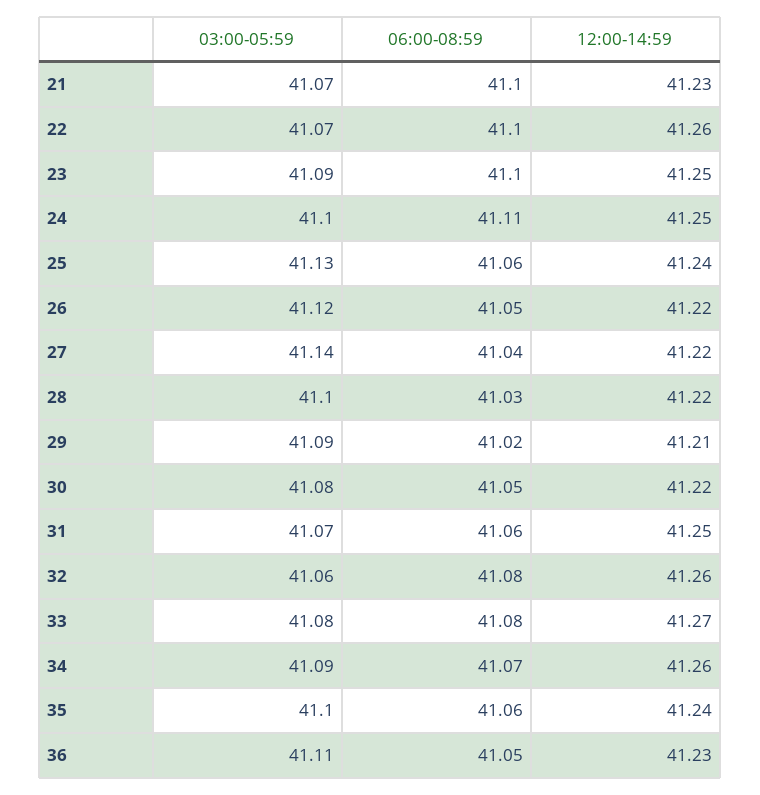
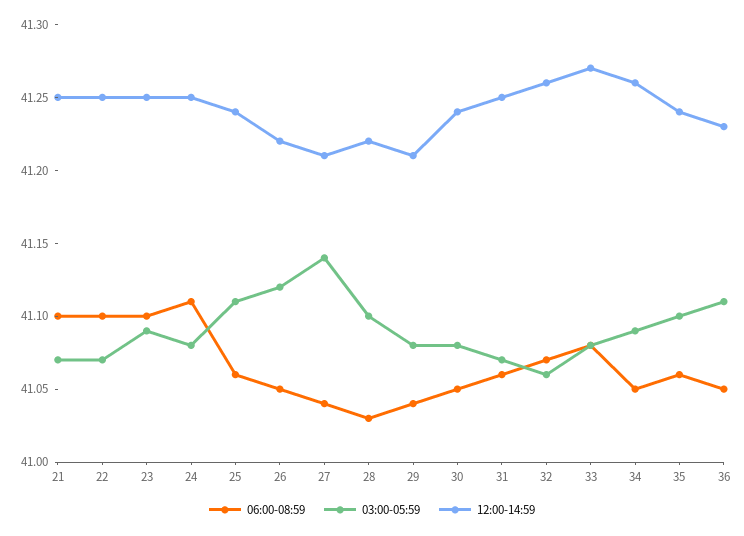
  {
    "03:00-05:59": {
      "21": 41.07,
      "22": 41.07,
      "23": 41.09,
-     "24": 41.1,
+     "24": 41.08,
-     "25": 41.13,
+     "25": 41.11,
      "26": 41.12,
      "27": 41.14,
      "28": 41.1,
-     "29": 41.09,
+     "29": 41.08,
      "30": 41.08,
      "31": 41.07,
      "32": 41.06,
      "33": 41.08,
      "34": 41.09,
      "35": 41.1,
      "36": 41.11
    },
    "06:00-08:59": {
      "21": 41.1,
      "22": 41.1,
      "23": 41.1,
      "24": 41.11,
      "25": 41.06,
      "26": 41.05,
      "27": 41.04,
      "28": 41.03,
-     "29": 41.02,
+     "29": 41.04,
      "30": 41.05,
      "31": 41.06,
-     "32": 41.08,
+     "32": 41.07,
      "33": 41.08,
-     "34": 41.07,
+     "34": 41.05,
      "35": 41.06,
      "36": 41.05
    },
    "12:00-14:59": {
-     "21": 41.23,
+     "21": 41.25,
-     "22": 41.26,
+     "22": 41.25,
      "23": 41.25,
      "24": 41.25,
      "25": 41.24,
      "26": 41.22,
-     "27": 41.22,
+     "27": 41.21,
      "28": 41.22,
      "29": 41.21,
-     "30": 41.22,
+     "30": 41.24,
      "31": 41.25,
      "32": 41.26,
      "33": 41.27,
      "34": 41.26,
      "35": 41.24,
      "36": 41.23
    }
  }

